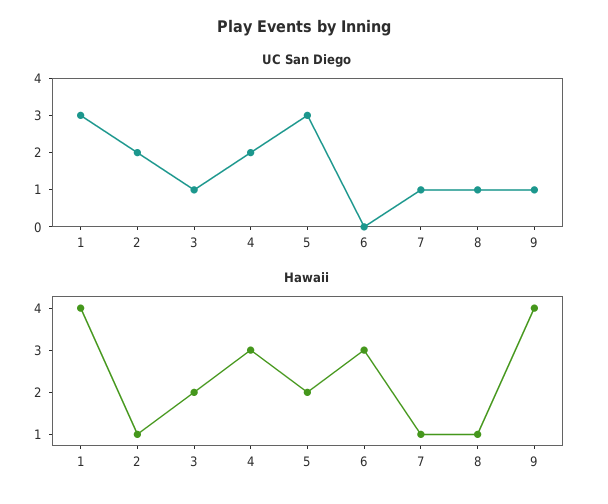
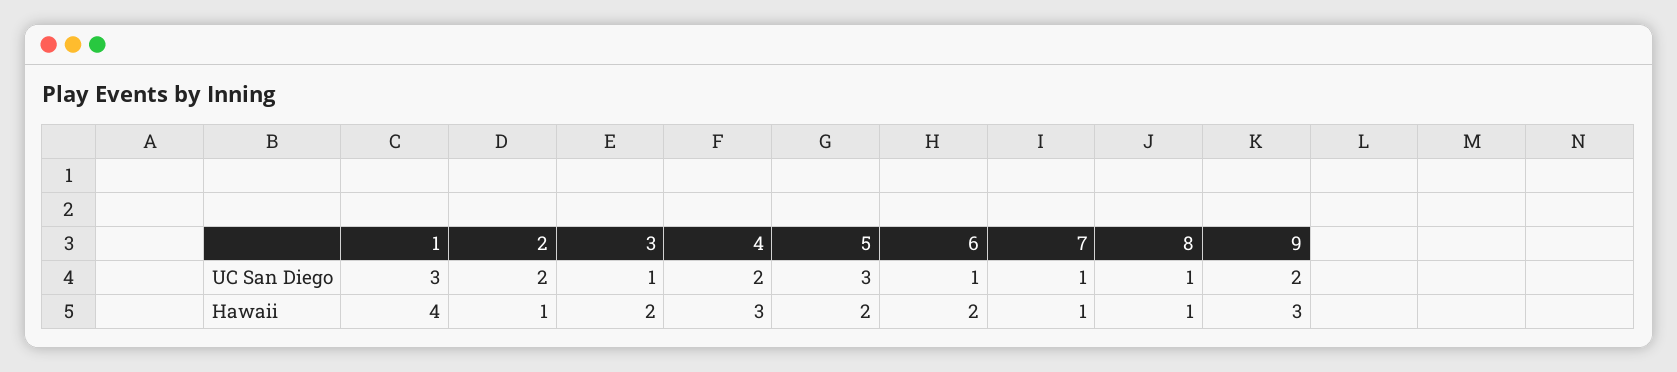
  {
    "UC San Diego": {
      "1": 3,
      "2": 2,
      "3": 1,
      "4": 2,
      "5": 3,
-     "6": 0,
+     "6": 1,
      "7": 1,
      "8": 1,
-     "9": 1
+     "9": 2
    },
    "Hawaii": {
      "1": 4,
      "2": 1,
      "3": 2,
      "4": 3,
      "5": 2,
-     "6": 3,
+     "6": 2,
      "7": 1,
      "8": 1,
-     "9": 4
+     "9": 3
    }
  }

